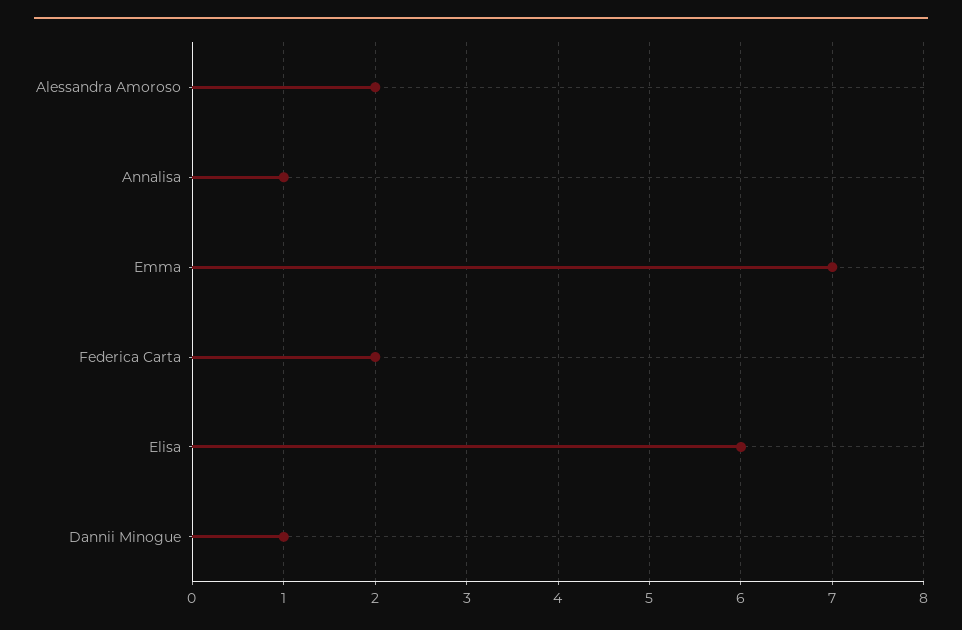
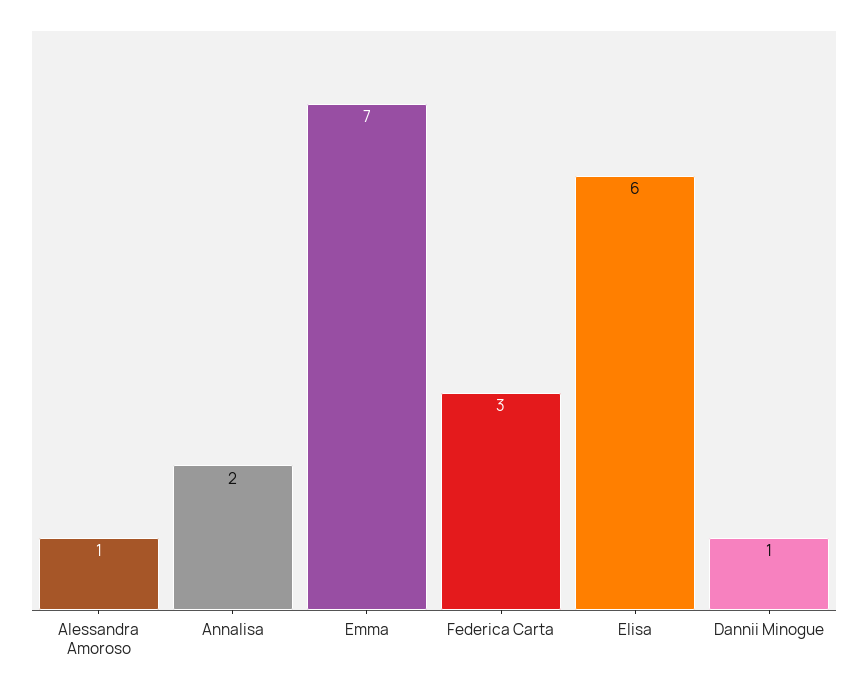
  {
-   "Alessandra Amoroso": 2,
+   "Alessandra Amoroso": 1,
-   "Annalisa": 1,
+   "Annalisa": 2,
    "Emma": 7,
-   "Federica Carta": 2,
+   "Federica Carta": 3,
    "Elisa": 6,
    "Dannii Minogue": 1
  }

